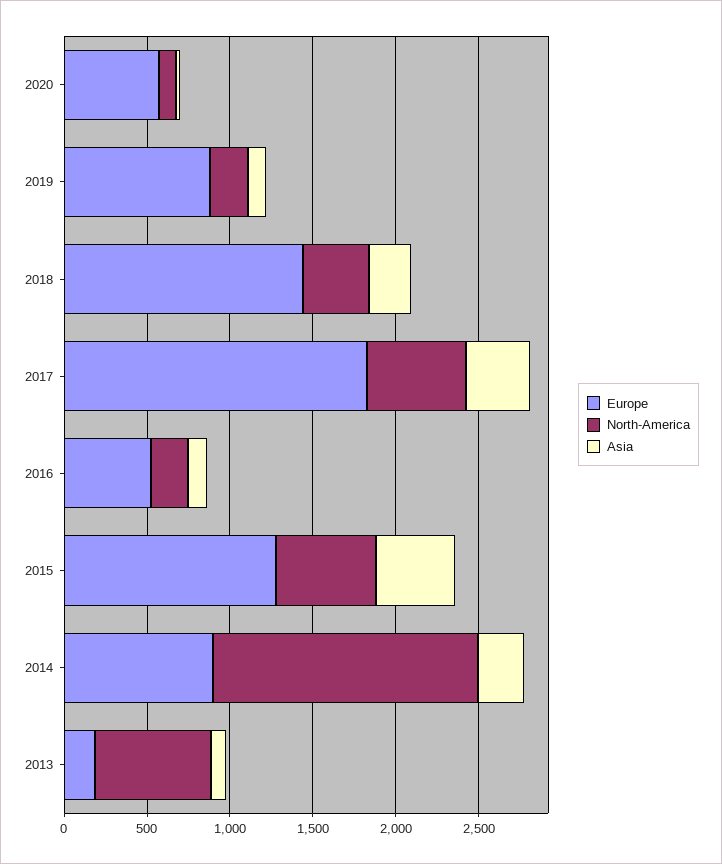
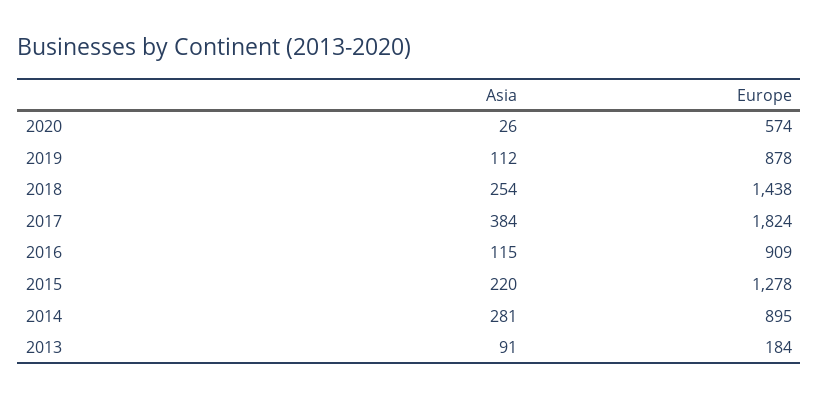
  {
    "Europe": {
      "2020": 574,
      "2019": 878,
      "2018": 1438,
      "2017": 1824,
-     "2016": 500,
+     "2016": 909,
      "2015": 1278,
      "2014": 895,
      "2013": 184
    },
-   "North-America": {
-     "2020": 100,
-     "2019": 200,
-     "2018": 400,
-     "2017": 600,
-     "2016": 200,
-     "2015": 600,
-     "2014": 1600,
-     "2013": 700
-   },
    "Asia": {
      "2020": 26,
      "2019": 112,
      "2018": 254,
      "2017": 384,
      "2016": 115,
-     "2015": 500,
+     "2015": 220,
      "2014": 281,
      "2013": 91
    }
  }

